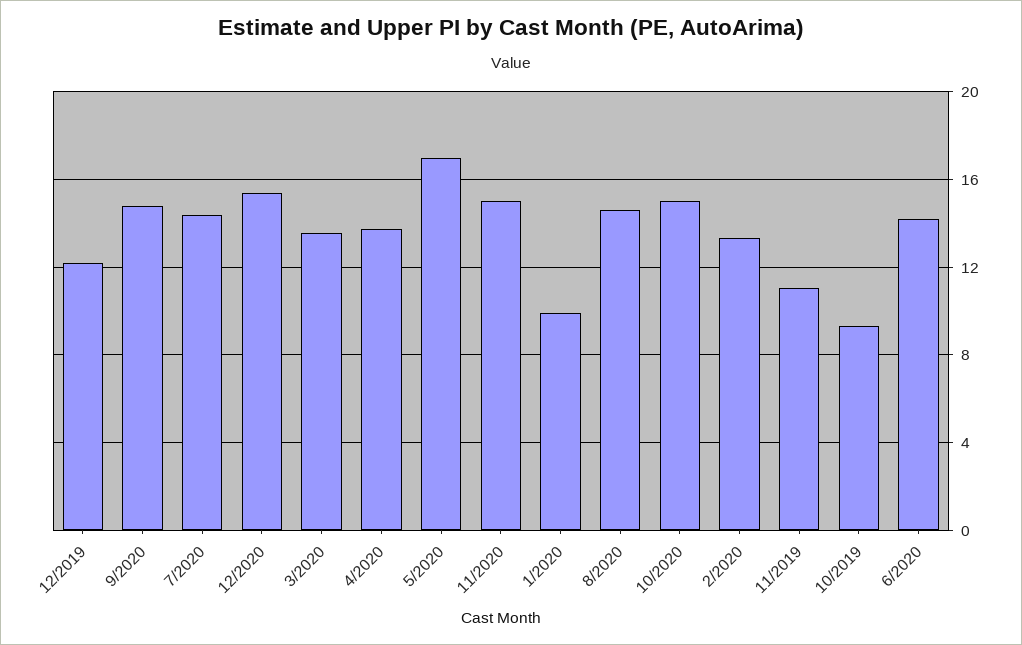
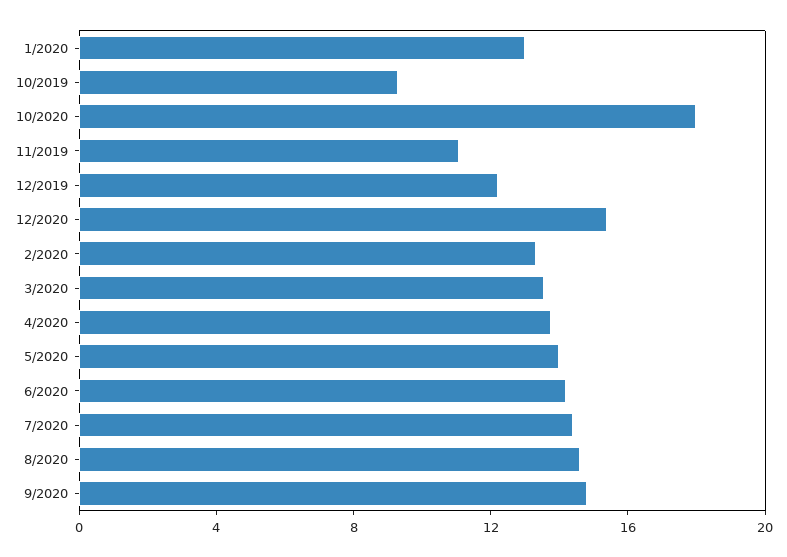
  {
    "12/2019": 12,
    "9/2020": 15,
    "7/2020": 14.5,
    "12/2020": 15.5,
    "3/2020": 13.5,
    "4/2020": 14,
-   "5/2020": 17,
+   "5/2020": 14,
-   "11/2020": 15,
-   "1/2020": 10,
+   "1/2020": 13,
    "8/2020": 14.5,
-   "10/2020": 15,
+   "10/2020": 18,
    "2/2020": 13.5,
    "11/2019": 11,
    "10/2019": 9.5,
    "6/2020": 14
  }

